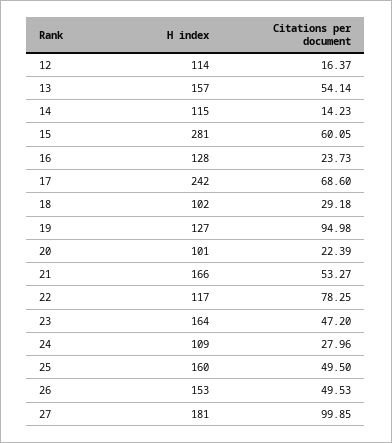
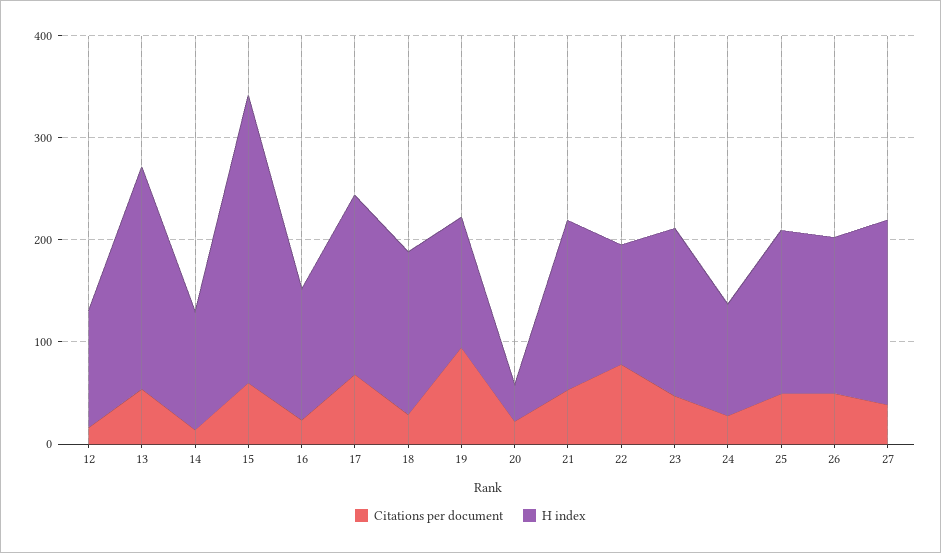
  {
    "H index": {
      "12": 114,
-     "13": 157,
+     "13": 220,
      "14": 115,
      "15": 281,
      "16": 128,
-     "17": 242,
+     "17": 180,
-     "18": 102,
+     "18": 160,
      "19": 127,
-     "20": 101,
+     "20": 40,
      "21": 166,
      "22": 117,
      "23": 164,
      "24": 109,
      "25": 160,
      "26": 153,
      "27": 181
    },
    "Citations per document": {
      "12": 16.37,
      "13": 54.14,
      "14": 14.23,
      "15": 60.05,
      "16": 23.73,
      "17": 68.6,
      "18": 29.18,
      "19": 94.98,
      "20": 22.39,
      "21": 53.27,
      "22": 78.25,
      "23": 47.2,
      "24": 27.96,
      "25": 49.5,
      "26": 49.53,
-     "27": 99.85
+     "27": 40
    }
  }

